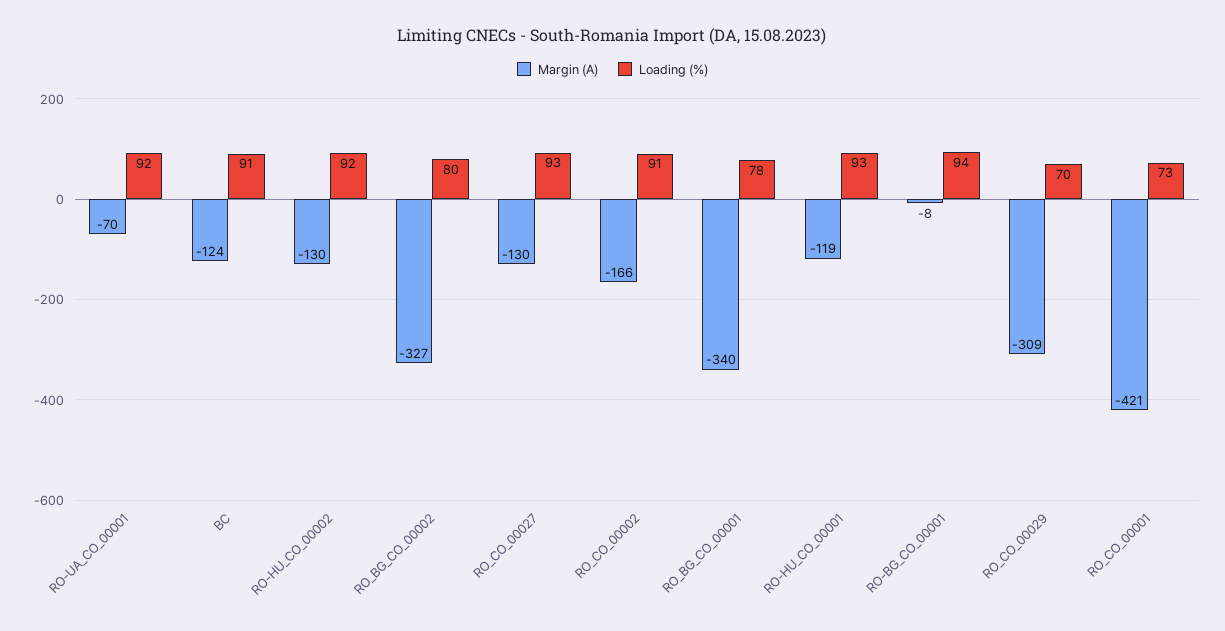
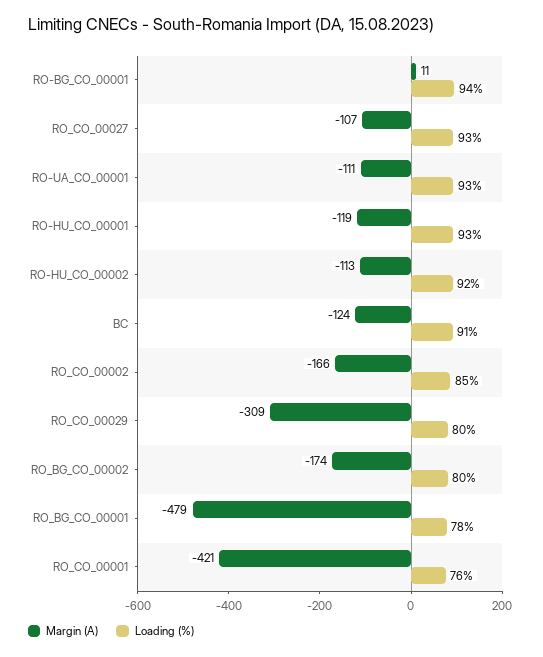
  {
    "Margin (A)": {
-     "RO-UA_CO_00001": -70,
+     "RO-UA_CO_00001": -111,
      "BC": -124,
-     "RO-HU_CO_00002": -130,
+     "RO-HU_CO_00002": -113,
-     "RO_BG_CO_00002": -327,
+     "RO_BG_CO_00002": -174,
-     "RO_CO_00027": -130,
+     "RO_CO_00027": -107,
      "RO_CO_00002": -166,
-     "RO_BG_CO_00001": -340,
+     "RO_BG_CO_00001": -479,
      "RO-HU_CO_00001": -119,
-     "RO-BG_CO_00001": -8,
+     "RO-BG_CO_00001": 11,
      "RO_CO_00029": -309,
      "RO_CO_00001": -421
    },
    "Loading (%)": {
-     "RO-UA_CO_00001": 92,
+     "RO-UA_CO_00001": 93,
      "BC": 91,
      "RO-HU_CO_00002": 92,
      "RO_BG_CO_00002": 80,
      "RO_CO_00027": 93,
-     "RO_CO_00002": 91,
+     "RO_CO_00002": 85,
      "RO_BG_CO_00001": 78,
      "RO-HU_CO_00001": 93,
      "RO-BG_CO_00001": 94,
-     "RO_CO_00029": 70,
+     "RO_CO_00029": 80,
-     "RO_CO_00001": 73
+     "RO_CO_00001": 76
    }
  }

